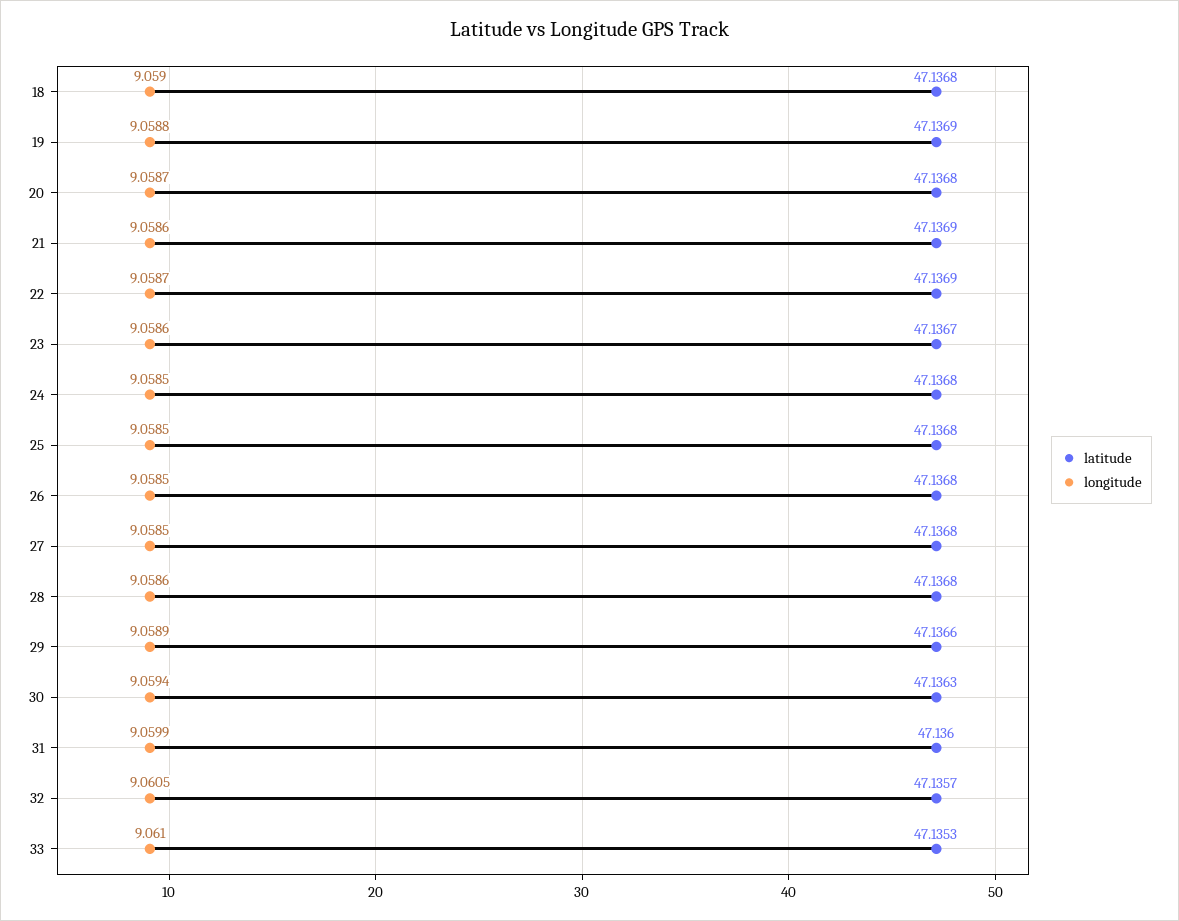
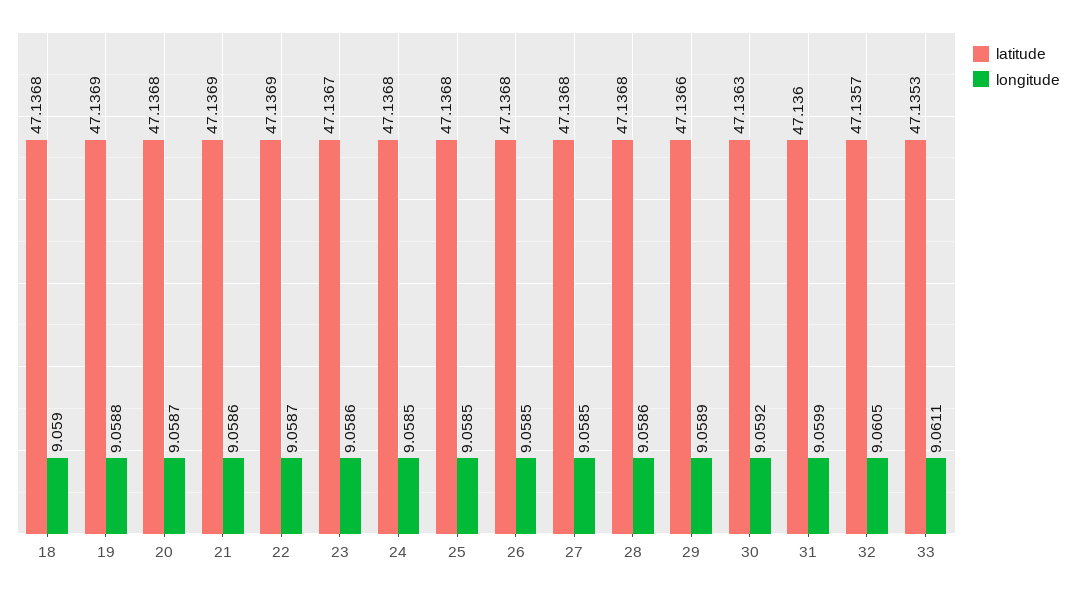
  {
    "latitude": {
      "18": 47.1368,
      "19": 47.1369,
      "20": 47.1368,
      "21": 47.1369,
      "22": 47.1369,
      "23": 47.1367,
      "24": 47.1368,
      "25": 47.1368,
      "26": 47.1368,
      "27": 47.1368,
      "28": 47.1368,
      "29": 47.1366,
      "30": 47.1363,
      "31": 47.136,
      "32": 47.1357,
      "33": 47.1353
    },
    "longitude": {
      "18": 9.059,
      "19": 9.0588,
      "20": 9.0587,
      "21": 9.0586,
      "22": 9.0587,
      "23": 9.0586,
      "24": 9.0585,
      "25": 9.0585,
      "26": 9.0585,
      "27": 9.0585,
      "28": 9.0586,
      "29": 9.0589,
-     "30": 9.0594,
+     "30": 9.0592,
      "31": 9.0599,
      "32": 9.0605,
-     "33": 9.061
+     "33": 9.0611
    }
  }

